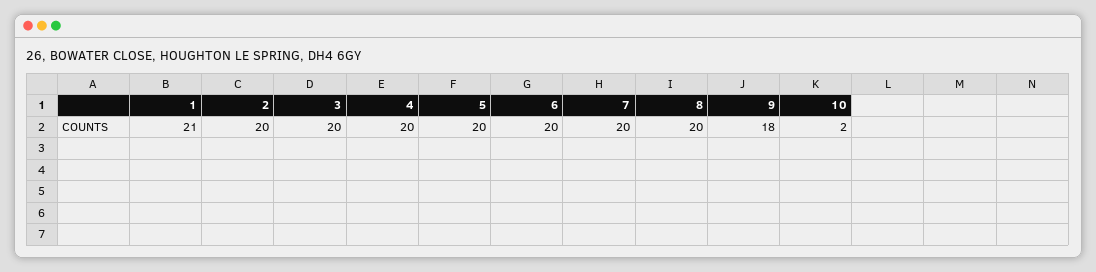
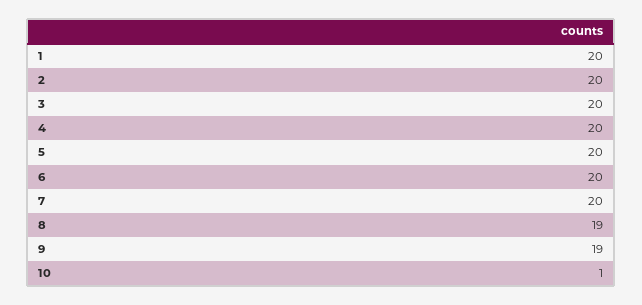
  {
-   "1": 21,
+   "1": 20,
    "2": 20,
    "3": 20,
    "4": 20,
    "5": 20,
    "6": 20,
    "7": 20,
-   "8": 20,
+   "8": 19,
-   "9": 18,
+   "9": 19,
-   "10": 2
+   "10": 1
  }

